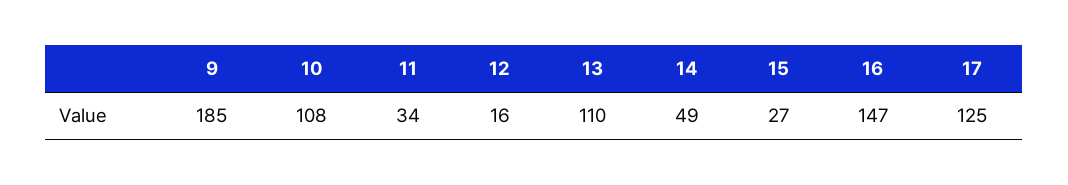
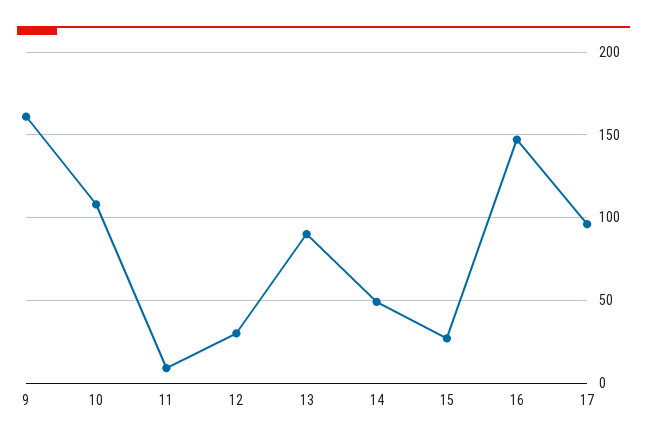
  {
-   "9": 185,
+   "9": 160,
    "10": 108,
-   "11": 34,
+   "11": 10,
-   "12": 16,
+   "12": 30,
-   "13": 110,
+   "13": 90,
    "14": 49,
    "15": 27,
    "16": 147,
-   "17": 125
+   "17": 95
  }

